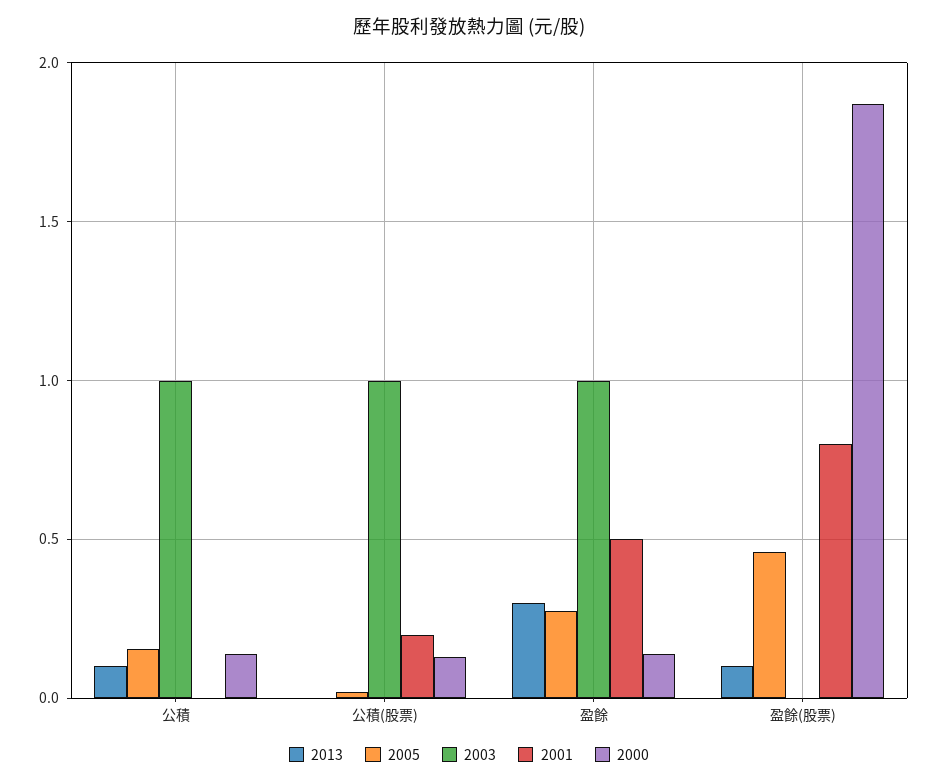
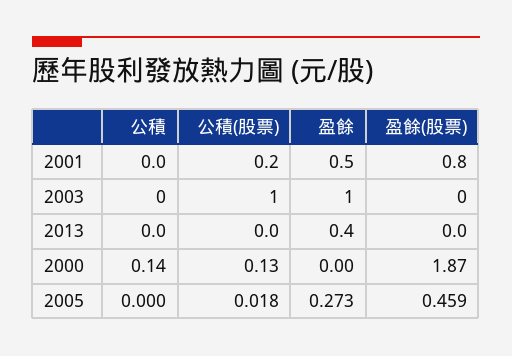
  {
    "2013": {
-     "公積": 0.1,
+     "公積": 0,
      "公積(股票)": 0,
-     "盈餘": 0.3,
+     "盈餘": 0.4,
-     "盈餘(股票)": 0.1
+     "盈餘(股票)": 0
    },
    "2005": {
-     "公積": 0.15,
+     "公積": 0,
      "公積(股票)": 0.018,
      "盈餘": 0.273,
      "盈餘(股票)": 0.459
    },
    "2003": {
-     "公積": 1,
+     "公積": 0,
      "公積(股票)": 1,
      "盈餘": 1,
      "盈餘(股票)": 0
    },
    "2001": {
      "公積": 0,
      "公積(股票)": 0.2,
      "盈餘": 0.5,
      "盈餘(股票)": 0.8
    },
    "2000": {
      "公積": 0.14,
      "公積(股票)": 0.13,
-     "盈餘": 0.15,
+     "盈餘": 0,
      "盈餘(股票)": 1.87
    }
  }

